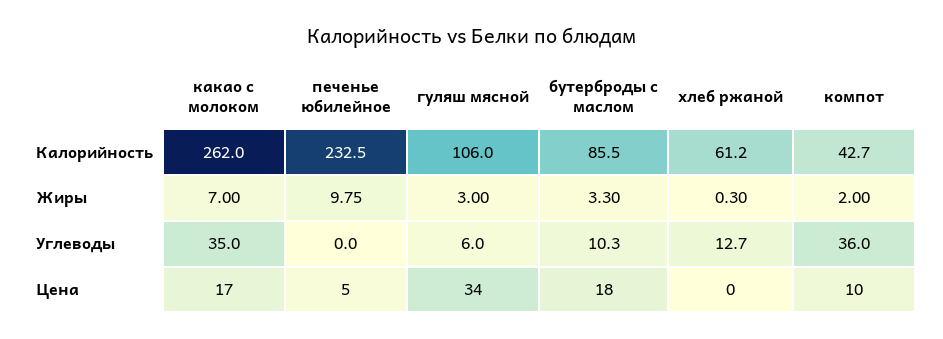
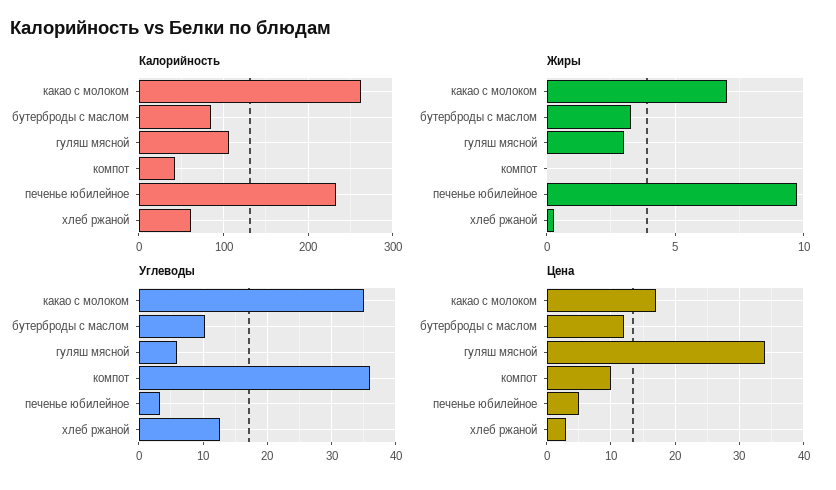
  {
    "Калорийность": {
      "какао с молоком": 262,
      "печенье юбилейное": 232.5,
      "гуляш мясной": 106,
      "бутерброды с маслом": 85.5,
      "хлеб ржаной": 61.2,
      "компот": 42.7
    },
    "Жиры": {
      "какао с молоком": 7,
      "печенье юбилейное": 9.75,
      "гуляш мясной": 3,
      "бутерброды с маслом": 3.3,
      "хлеб ржаной": 0.3,
-     "компот": 2
+     "компот": 0
    },
    "Углеводы": {
      "какао с молоком": 35,
-     "печенье юбилейное": 0,
+     "печенье юбилейное": 3,
      "гуляш мясной": 6,
      "бутерброды с маслом": 10.3,
      "хлеб ржаной": 12.7,
      "компот": 36
    },
    "Цена": {
      "какао с молоком": 17,
      "печенье юбилейное": 5,
      "гуляш мясной": 34,
-     "бутерброды с маслом": 18,
+     "бутерброды с маслом": 12,
-     "хлеб ржаной": 0,
+     "хлеб ржаной": 3,
      "компот": 10
    }
  }

